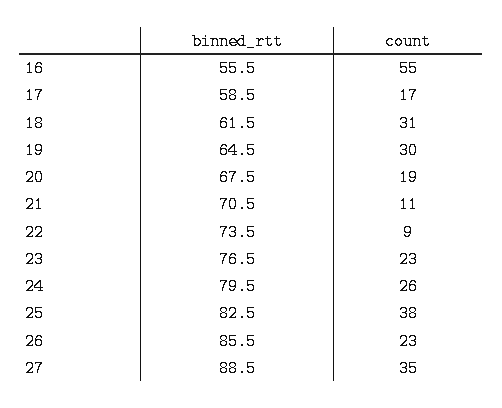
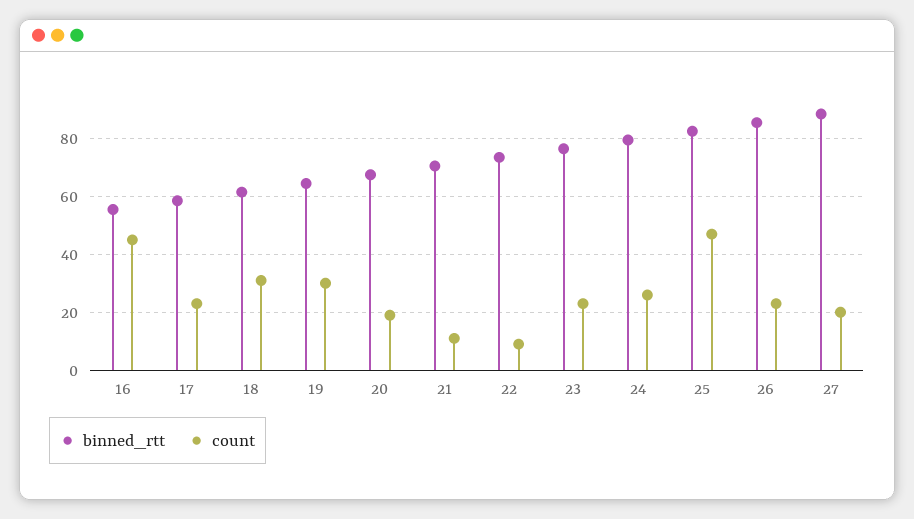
  {
    "binned_rtt": {
      "16": 55.5,
      "17": 58.5,
      "18": 61.5,
      "19": 64.5,
      "20": 67.5,
      "21": 70.5,
      "22": 73.5,
      "23": 76.5,
      "24": 79.5,
      "25": 82.5,
      "26": 85.5,
      "27": 88.5
    },
    "count": {
-     "16": 55,
+     "16": 45,
-     "17": 17,
+     "17": 22.5,
      "18": 31,
      "19": 30,
      "20": 19,
      "21": 11,
      "22": 9,
      "23": 23,
      "24": 26,
-     "25": 38,
+     "25": 47.5,
      "26": 23,
-     "27": 35
+     "27": 20
    }
  }

